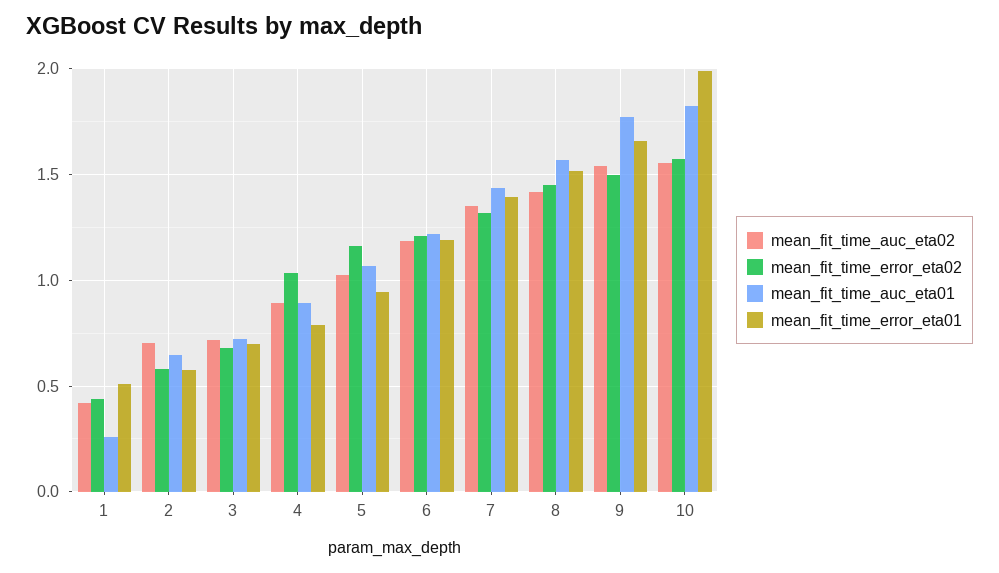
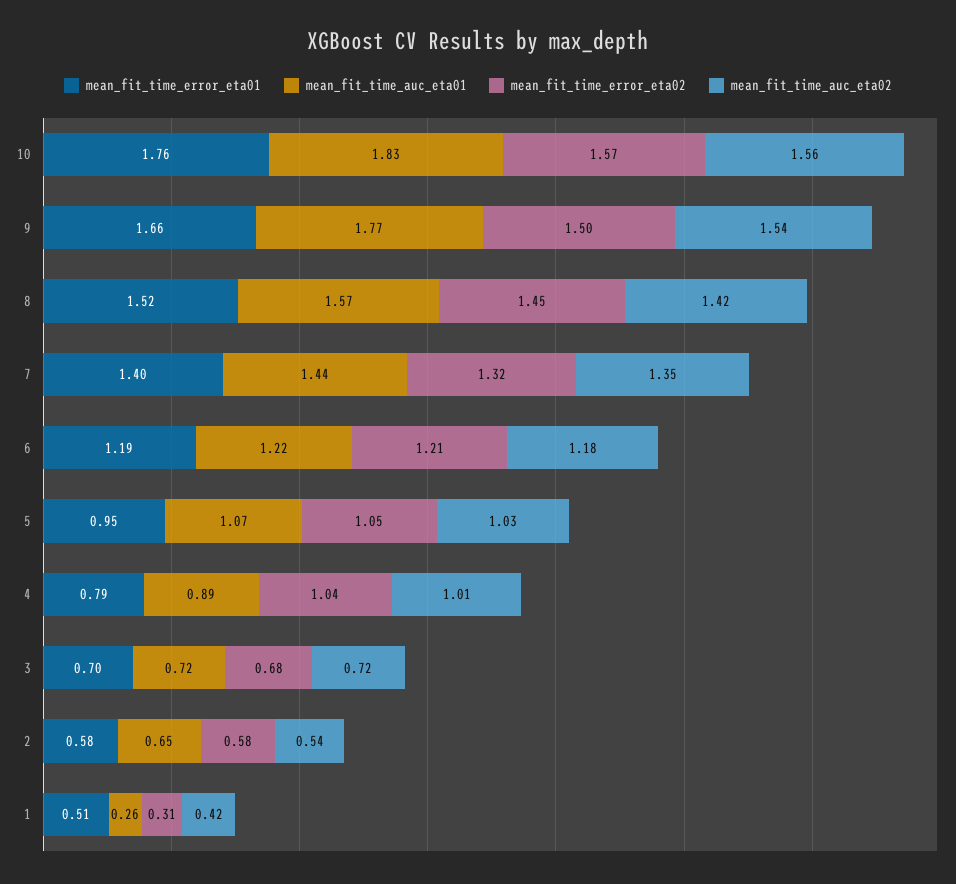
  {
    "mean_fit_time_auc_eta02": {
      "1": 0.42,
-     "2": 0.7,
+     "2": 0.54,
      "3": 0.72,
-     "4": 0.9,
+     "4": 1.01,
      "5": 1.03,
      "6": 1.18,
      "7": 1.35,
      "8": 1.42,
      "9": 1.54,
      "10": 1.56
    },
    "mean_fit_time_error_eta02": {
-     "1": 0.45,
+     "1": 0.31,
      "2": 0.58,
      "3": 0.68,
      "4": 1.04,
-     "5": 1.15,
+     "5": 1.05,
      "6": 1.21,
      "7": 1.32,
      "8": 1.45,
      "9": 1.5,
      "10": 1.57
    },
    "mean_fit_time_auc_eta01": {
      "1": 0.26,
      "2": 0.65,
      "3": 0.72,
      "4": 0.89,
      "5": 1.07,
      "6": 1.22,
      "7": 1.44,
      "8": 1.57,
      "9": 1.77,
      "10": 1.83
    },
    "mean_fit_time_error_eta01": {
      "1": 0.51,
      "2": 0.58,
      "3": 0.7,
      "4": 0.79,
      "5": 0.95,
      "6": 1.19,
      "7": 1.4,
      "8": 1.52,
      "9": 1.66,
-     "10": 2
+     "10": 1.76
    }
  }

